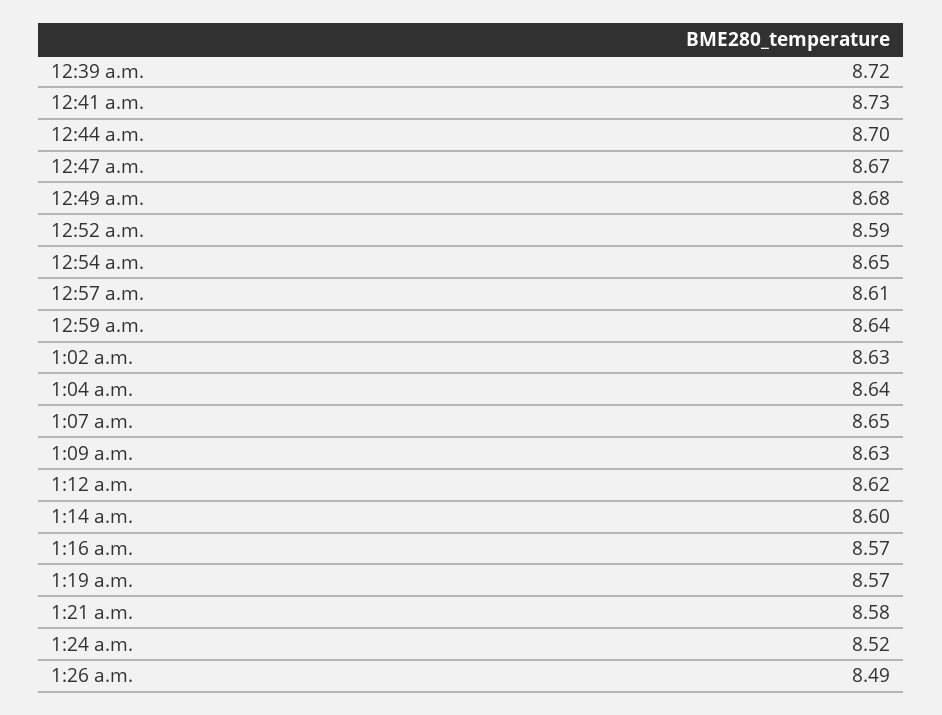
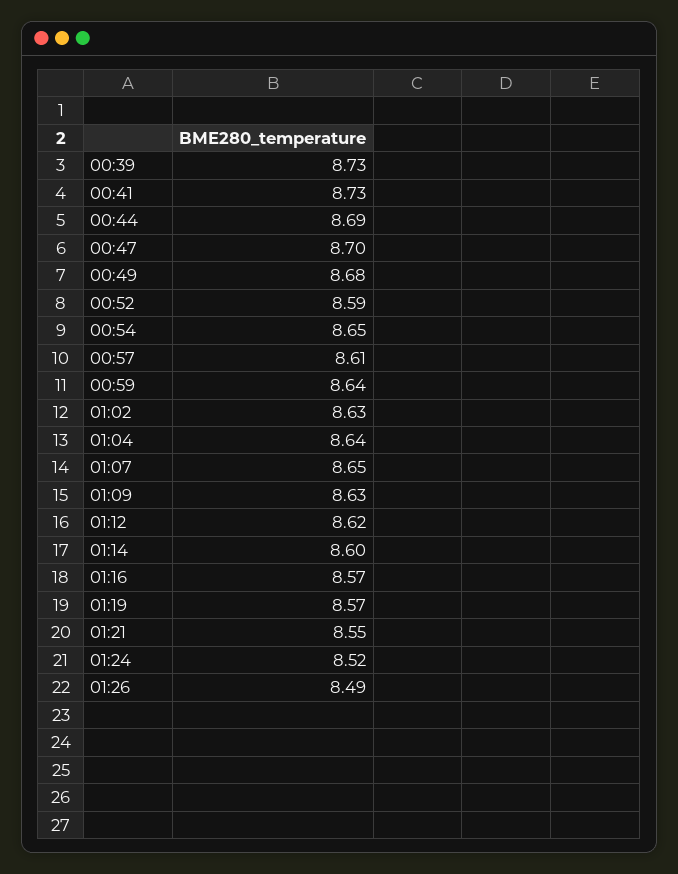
  {
-   "12:39 a.m.": 8.72,
+   "12:39 a.m.": 8.73,
    "12:41 a.m.": 8.73,
-   "12:44 a.m.": 8.7,
+   "12:44 a.m.": 8.69,
-   "12:47 a.m.": 8.67,
+   "12:47 a.m.": 8.7,
    "12:49 a.m.": 8.68,
    "12:52 a.m.": 8.59,
    "12:54 a.m.": 8.65,
    "12:57 a.m.": 8.61,
    "12:59 a.m.": 8.64,
    "1:02 a.m.": 8.63,
    "1:04 a.m.": 8.64,
    "1:07 a.m.": 8.65,
    "1:09 a.m.": 8.63,
    "1:12 a.m.": 8.62,
    "1:14 a.m.": 8.6,
    "1:16 a.m.": 8.57,
    "1:19 a.m.": 8.57,
-   "1:21 a.m.": 8.58,
+   "1:21 a.m.": 8.55,
    "1:24 a.m.": 8.52,
    "1:26 a.m.": 8.49
  }

